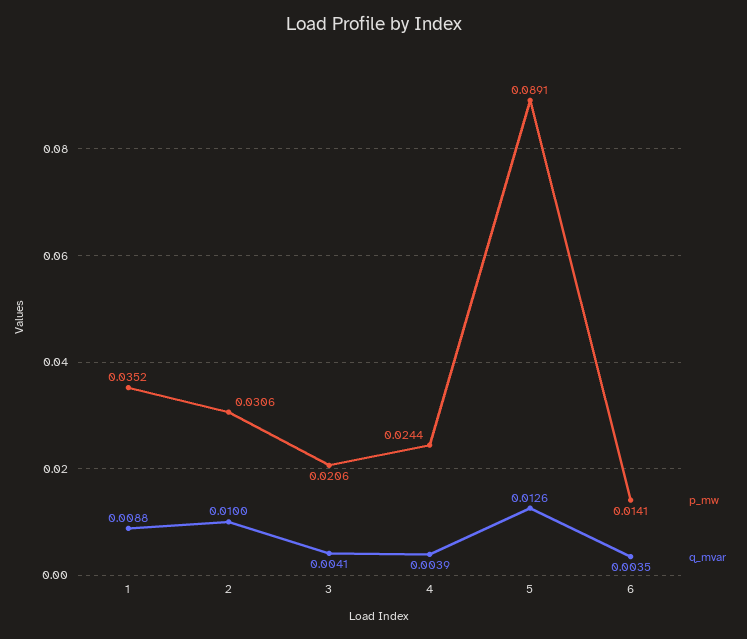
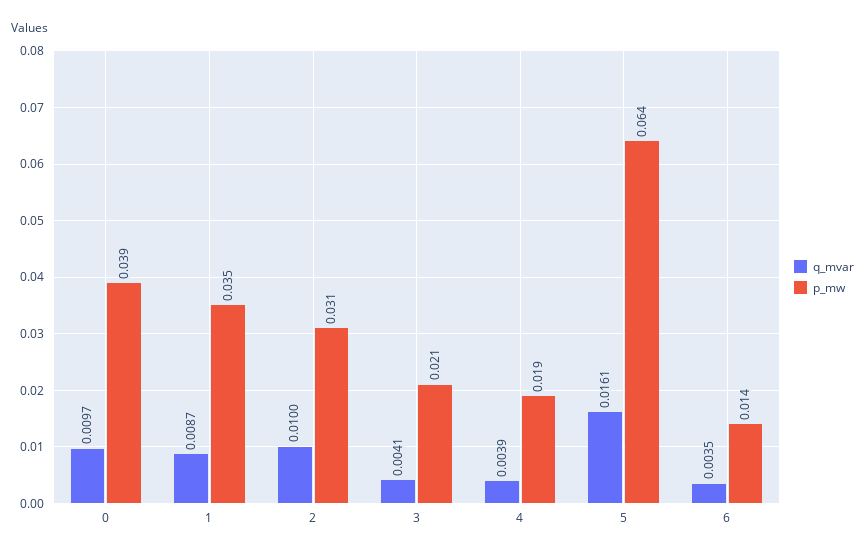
  {
    "p_mw": {
      "1": 0.0352,
      "2": 0.0306,
      "3": 0.0206,
-     "4": 0.0244,
+     "4": 0.019,
-     "5": 0.0891,
+     "5": 0.064,
-     "6": 0.0141
+     "6": 0.0141,
+     "0": 0.039
    },
    "q_mvar": {
-     "1": 0.0088,
+     "1": 0.0087,
      "2": 0.01,
      "3": 0.0041,
      "4": 0.0039,
-     "5": 0.0126,
+     "5": 0.0161,
-     "6": 0.0035
+     "6": 0.0035,
+     "0": 0.0097
    }
  }

